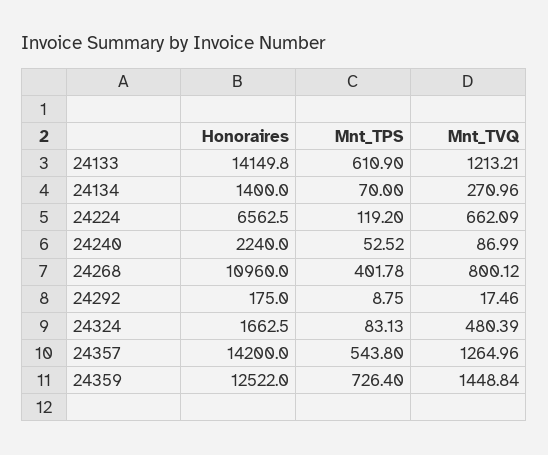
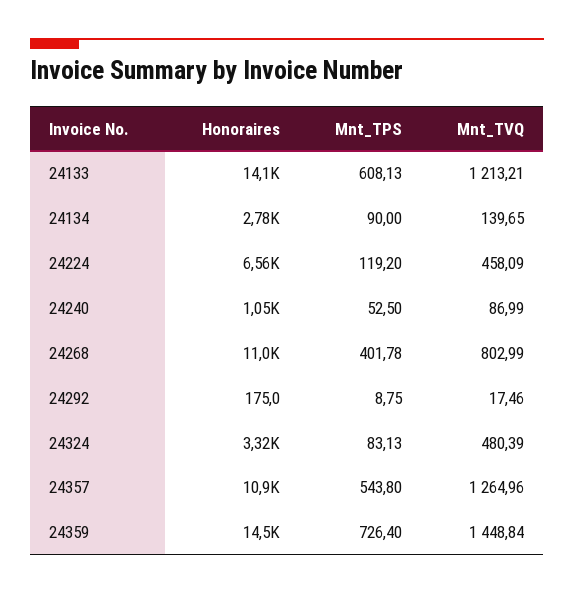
  {
    "Honoraires": {
      "24133": 14149.8,
-     "24134": 1400,
+     "24134": 2780,
      "24224": 6562.5,
-     "24240": 2240,
+     "24240": 1050,
      "24268": 10960,
      "24292": 175,
-     "24324": 1662.5,
+     "24324": 3320,
-     "24357": 14200,
+     "24357": 10900,
-     "24359": 12522
+     "24359": 14500
    },
    "Mnt_TPS": {
-     "24133": 610.9,
+     "24133": 608.13,
-     "24134": 70,
+     "24134": 90,
      "24224": 119.2,
-     "24240": 52.52,
+     "24240": 52.5,
      "24268": 401.78,
      "24292": 8.75,
      "24324": 83.13,
      "24357": 543.8,
      "24359": 726.4
    },
    "Mnt_TVQ": {
      "24133": 1213.21,
-     "24134": 270.96,
+     "24134": 139.65,
-     "24224": 662.09,
+     "24224": 458.09,
      "24240": 86.99,
-     "24268": 800.12,
+     "24268": 802.99,
      "24292": 17.46,
      "24324": 480.39,
      "24357": 1264.96,
      "24359": 1448.84
    }
  }

